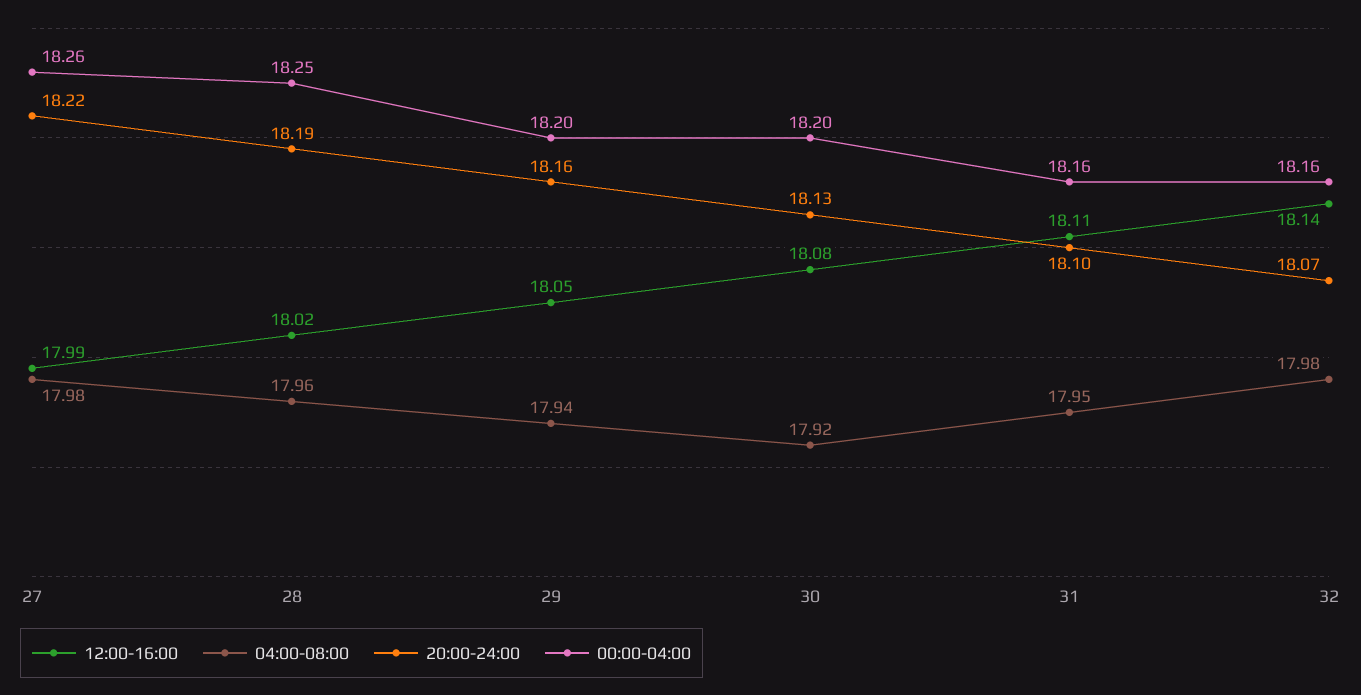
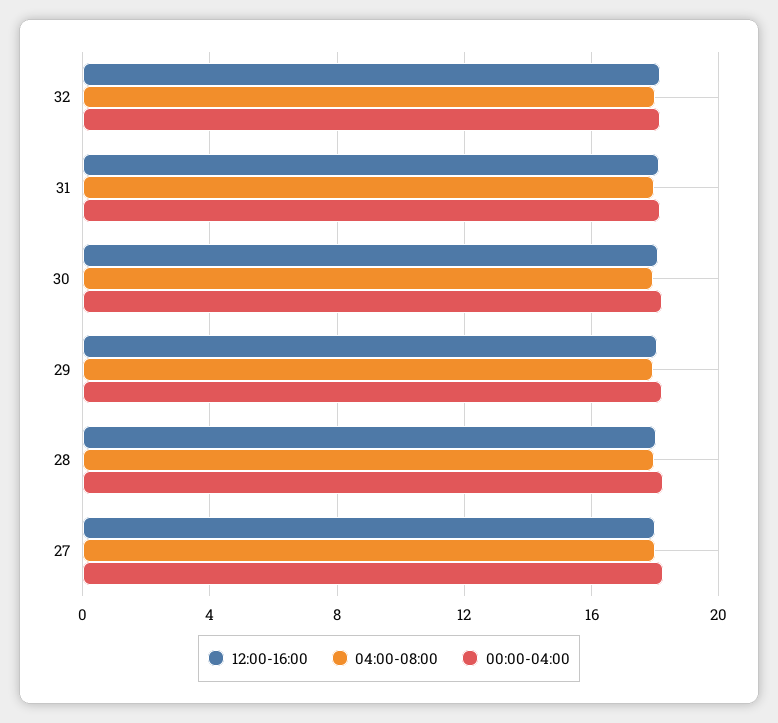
  {
    "12:00-16:00": {
      "27": 17.99,
      "28": 18.02,
      "29": 18.05,
      "30": 18.08,
      "31": 18.11,
      "32": 18.14
    },
    "04:00-08:00": {
      "27": 17.98,
      "28": 17.96,
      "29": 17.94,
      "30": 17.92,
      "31": 17.95,
      "32": 17.98
    },
-   "20:00-24:00": {
-     "27": 18.22,
-     "28": 18.19,
-     "29": 18.16,
-     "30": 18.13,
-     "31": 18.1,
-     "32": 18.07
-   },
    "00:00-04:00": {
      "27": 18.26,
      "28": 18.25,
      "29": 18.2,
      "30": 18.2,
      "31": 18.16,
      "32": 18.16
    }
  }

